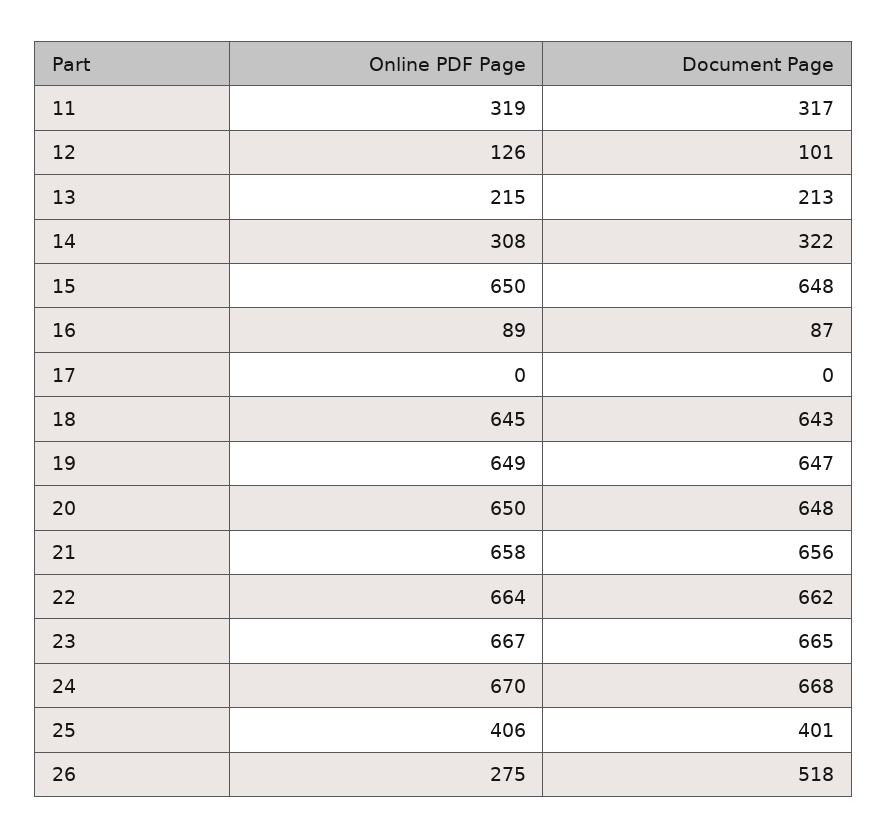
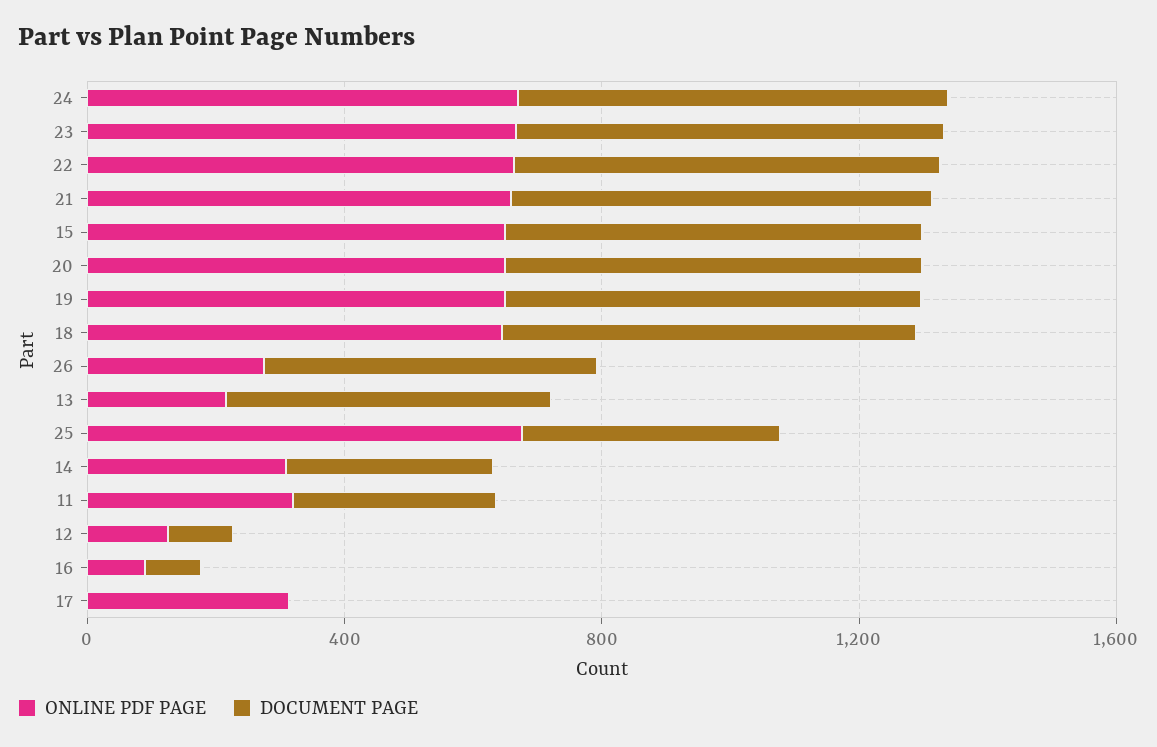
  {
    "Online PDF Page": {
      "11": 319,
      "12": 126,
      "13": 215,
      "14": 308,
      "15": 650,
      "16": 89,
-     "17": 0,
+     "17": 300,
      "18": 645,
      "19": 649,
      "20": 650,
      "21": 658,
      "22": 664,
      "23": 667,
      "24": 670,
-     "25": 406,
+     "25": 700,
      "26": 275
    },
    "Document Page": {
      "11": 317,
      "12": 101,
-     "13": 213,
+     "13": 500,
      "14": 322,
      "15": 648,
      "16": 87,
      "17": 0,
      "18": 643,
      "19": 647,
      "20": 648,
      "21": 656,
      "22": 662,
      "23": 665,
      "24": 668,
      "25": 401,
      "26": 518
    }
  }

